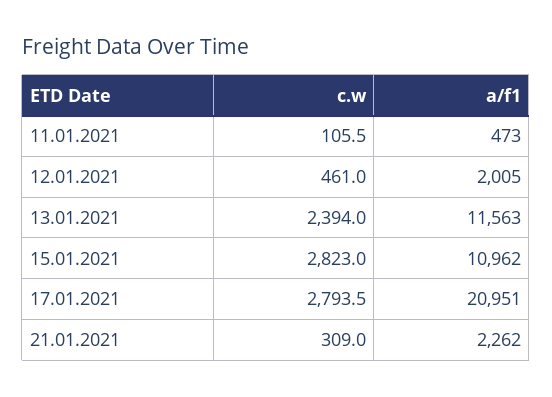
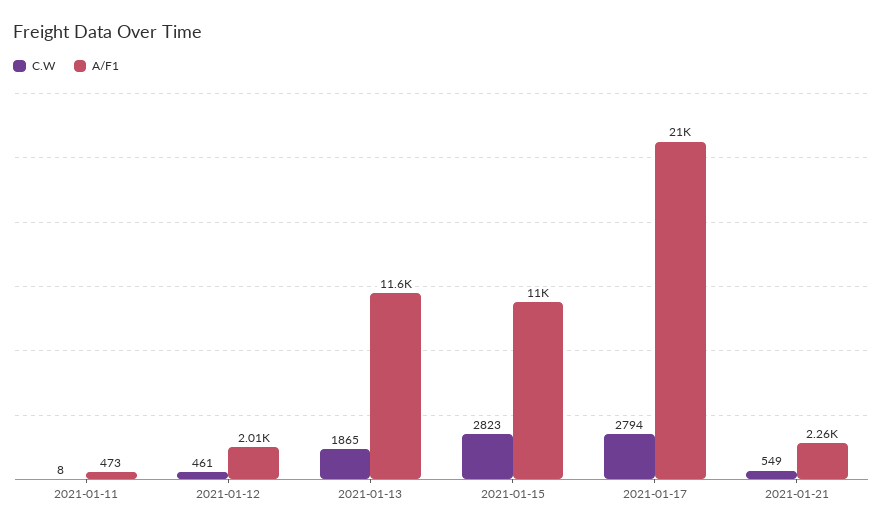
  {
    "c.w": {
-     "11.01.2021": 105.5,
+     "11.01.2021": 8,
      "12.01.2021": 461,
-     "13.01.2021": 2394,
+     "13.01.2021": 1865,
      "15.01.2021": 2823,
      "17.01.2021": 2793.5,
-     "21.01.2021": 309
+     "21.01.2021": 549
    },
    "a/f1": {
      "11.01.2021": 473,
      "12.01.2021": 2005,
      "13.01.2021": 11563,
      "15.01.2021": 10962,
      "17.01.2021": 20951,
      "21.01.2021": 2262
    }
  }

